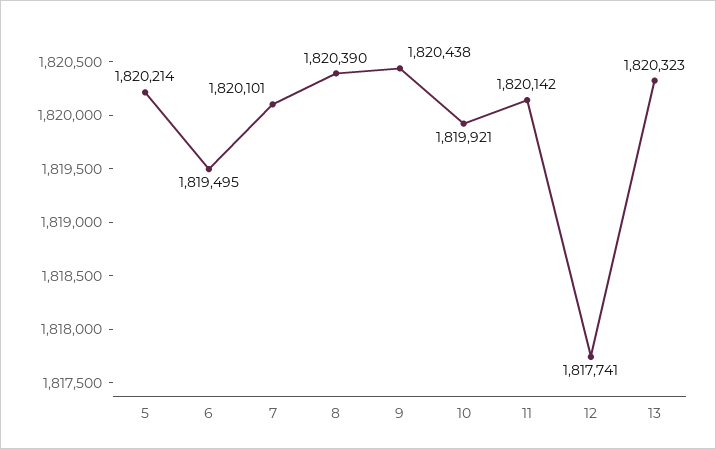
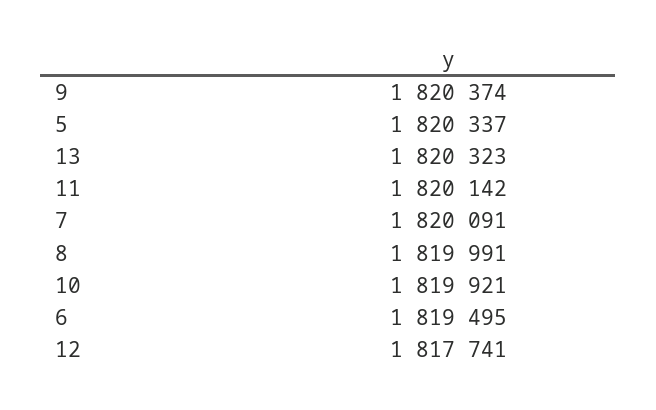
  {
-   "5": 1820214,
+   "5": 1820337,
    "6": 1819495,
-   "7": 1820101,
+   "7": 1820091,
-   "8": 1820390,
+   "8": 1819991,
-   "9": 1820438,
+   "9": 1820374,
    "10": 1819921,
    "11": 1820142,
    "12": 1817741,
    "13": 1820323
  }

